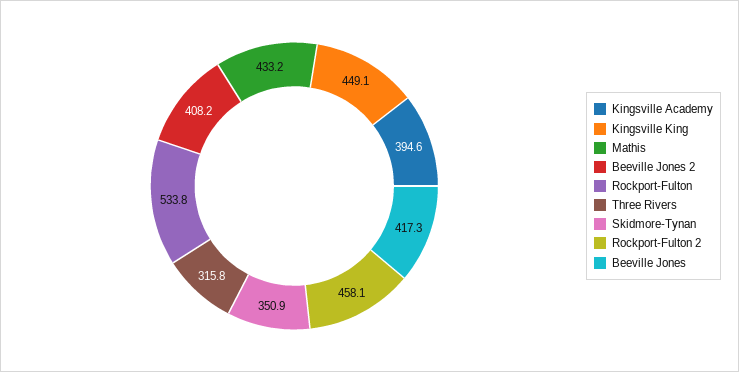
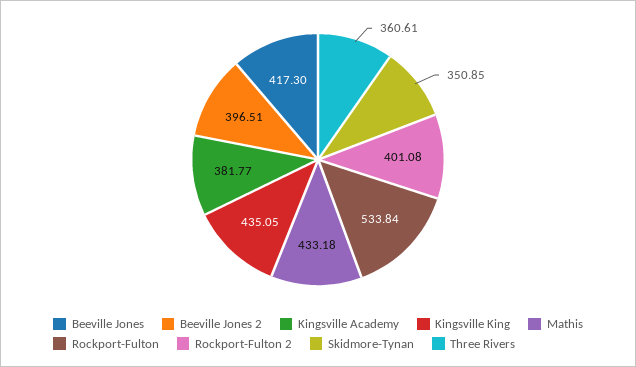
  {
-   "Kingsville Academy": 394.6,
+   "Kingsville Academy": 381.77,
-   "Kingsville King": 449.1,
+   "Kingsville King": 435.05,
    "Mathis": 433.18,
-   "Beeville Jones 2": 408.2,
+   "Beeville Jones 2": 396.51,
    "Rockport-Fulton": 533.84,
-   "Three Rivers": 315.8,
+   "Three Rivers": 360.61,
    "Skidmore-Tynan": 350.85,
-   "Rockport-Fulton 2": 458.1,
+   "Rockport-Fulton 2": 401.08,
    "Beeville Jones": 417.3
  }

